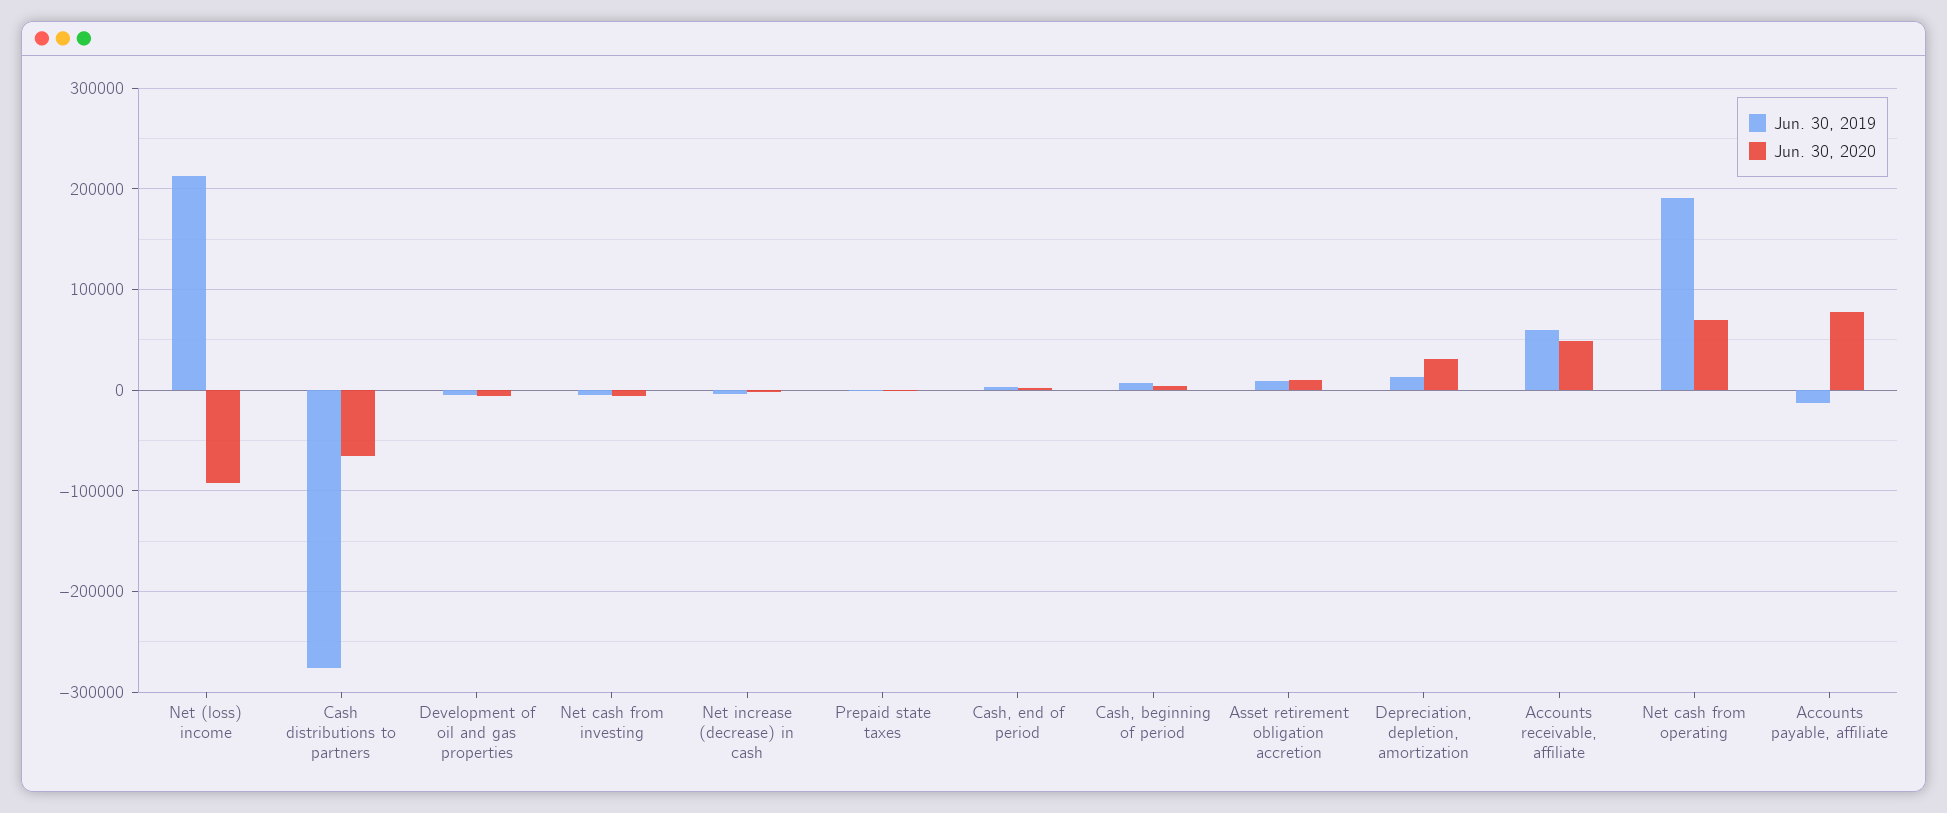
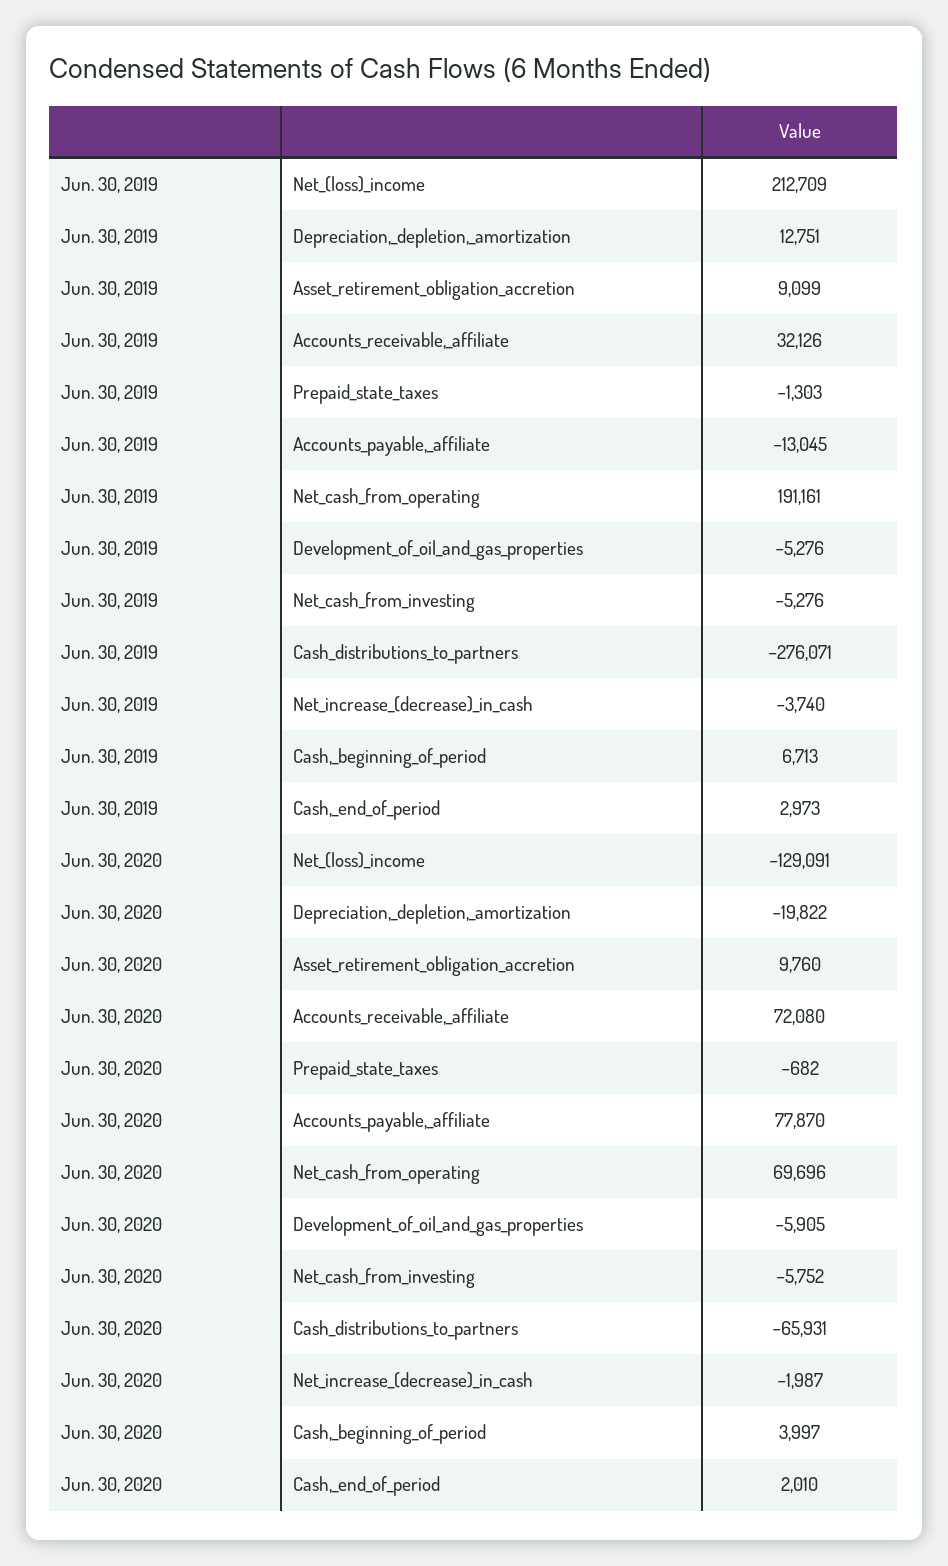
  {
    "Jun. 30, 2019": {
      "Net (loss) income": 212709,
      "Cash distributions to partners": -276071,
      "Development of oil and gas properties": -5276,
      "Net cash from investing": -5276,
      "Net increase (decrease) in cash": -3740,
      "Prepaid state taxes": -1303,
      "Cash, end of period": 2973,
      "Cash, beginning of period": 6713,
      "Asset retirement obligation accretion": 9099,
      "Depreciation, depletion, amortization": 12751,
-     "Accounts receivable, affiliate": 60000,
+     "Accounts receivable, affiliate": 32126,
      "Net cash from operating": 191161,
      "Accounts payable, affiliate": -13045
    },
    "Jun. 30, 2020": {
-     "Net (loss) income": -90000,
+     "Net (loss) income": -129091,
      "Cash distributions to partners": -65931,
      "Development of oil and gas properties": -5905,
      "Net cash from investing": -5752,
      "Net increase (decrease) in cash": -1987,
      "Prepaid state taxes": -682,
      "Cash, end of period": 2010,
      "Cash, beginning of period": 3997,
      "Asset retirement obligation accretion": 9760,
-     "Depreciation, depletion, amortization": 30000,
+     "Depreciation, depletion, amortization": -19822,
-     "Accounts receivable, affiliate": 50000,
+     "Accounts receivable, affiliate": 72080,
      "Net cash from operating": 69696,
      "Accounts payable, affiliate": 77870
    }
  }

